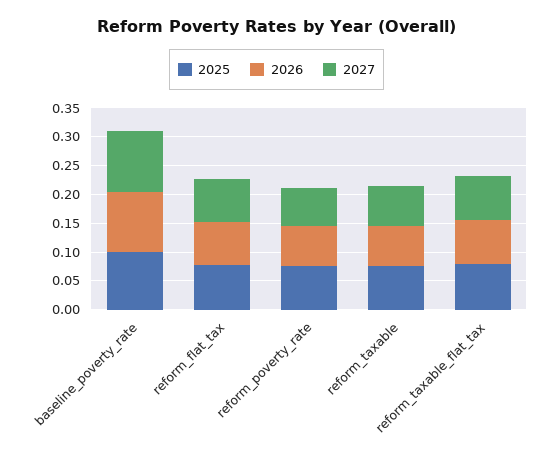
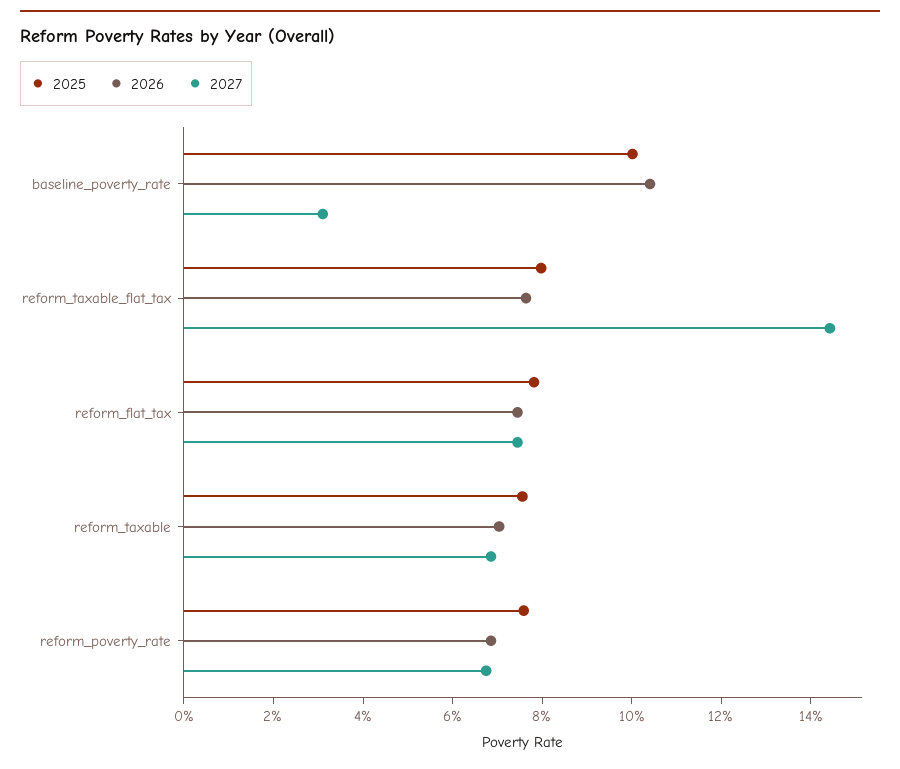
  {
    "2025": {
      "baseline_poverty_rate": 0.1,
      "reform_flat_tax": 0.08,
      "reform_poverty_rate": 0.075,
      "reform_taxable": 0.075,
      "reform_taxable_flat_tax": 0.08
    },
    "2026": {
      "baseline_poverty_rate": 0.105,
      "reform_flat_tax": 0.075,
      "reform_poverty_rate": 0.07,
      "reform_taxable": 0.07,
      "reform_taxable_flat_tax": 0.075
    },
    "2027": {
-     "baseline_poverty_rate": 0.1,
+     "baseline_poverty_rate": 0.03,
      "reform_flat_tax": 0.075,
      "reform_poverty_rate": 0.07,
      "reform_taxable": 0.07,
-     "reform_taxable_flat_tax": 0.075
+     "reform_taxable_flat_tax": 0.145
    }
  }

